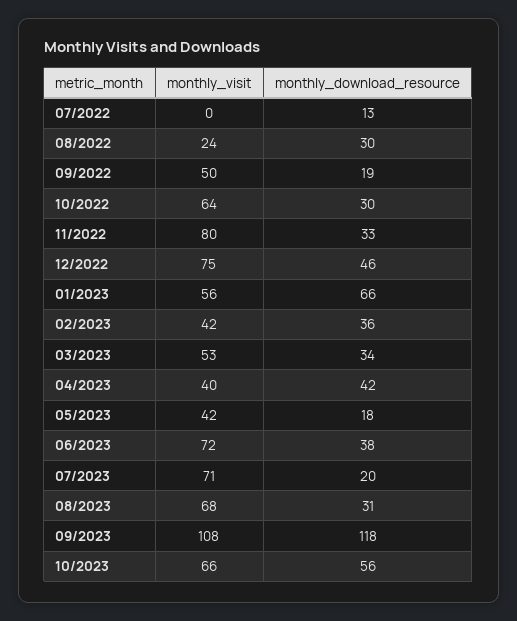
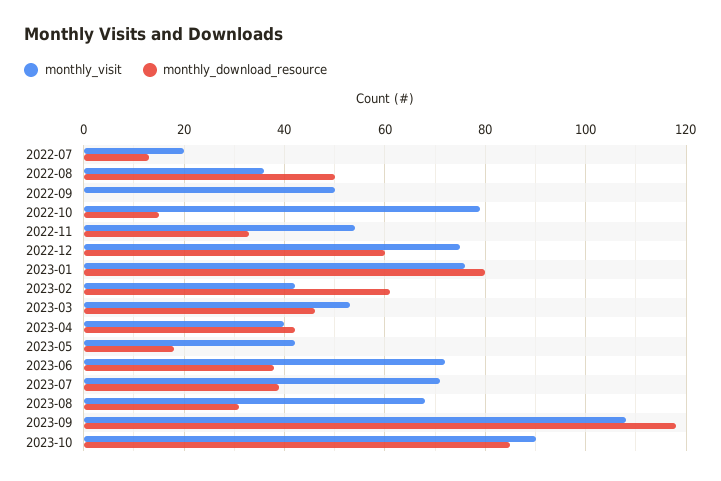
  {
    "monthly_visit": {
-     "07/2022": 0,
+     "07/2022": 20,
-     "08/2022": 24,
+     "08/2022": 35,
      "09/2022": 50,
-     "10/2022": 64,
+     "10/2022": 80,
-     "11/2022": 80,
+     "11/2022": 55,
      "12/2022": 75,
-     "01/2023": 56,
+     "01/2023": 75,
      "02/2023": 42,
      "03/2023": 53,
      "04/2023": 40,
      "05/2023": 42,
      "06/2023": 72,
      "07/2023": 71,
      "08/2023": 68,
      "09/2023": 108,
-     "10/2023": 66
+     "10/2023": 90
    },
    "monthly_download_resource": {
      "07/2022": 13,
-     "08/2022": 30,
+     "08/2022": 50,
-     "09/2022": 19,
+     "09/2022": 0,
-     "10/2022": 30,
+     "10/2022": 15,
      "11/2022": 33,
-     "12/2022": 46,
+     "12/2022": 60,
-     "01/2023": 66,
+     "01/2023": 80,
-     "02/2023": 36,
+     "02/2023": 60,
-     "03/2023": 34,
+     "03/2023": 45,
      "04/2023": 42,
      "05/2023": 18,
      "06/2023": 38,
-     "07/2023": 20,
+     "07/2023": 40,
      "08/2023": 31,
      "09/2023": 118,
-     "10/2023": 56
+     "10/2023": 85
    }
  }

